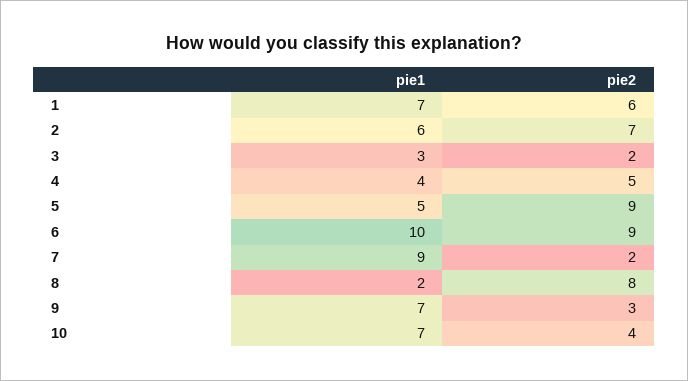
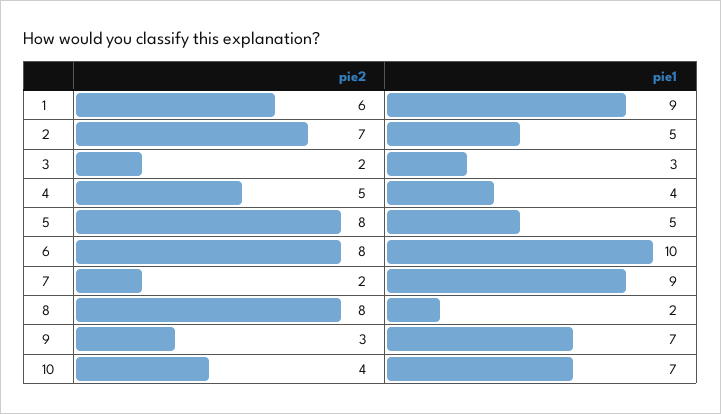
  {
    "pie1": {
-     "1": 7,
+     "1": 9,
-     "2": 6,
+     "2": 5,
      "3": 3,
      "4": 4,
      "5": 5,
      "6": 10,
      "7": 9,
      "8": 2,
      "9": 7,
      "10": 7
    },
    "pie2": {
      "1": 6,
      "2": 7,
      "3": 2,
      "4": 5,
-     "5": 9,
+     "5": 8,
-     "6": 9,
+     "6": 8,
      "7": 2,
      "8": 8,
      "9": 3,
      "10": 4
    }
  }

